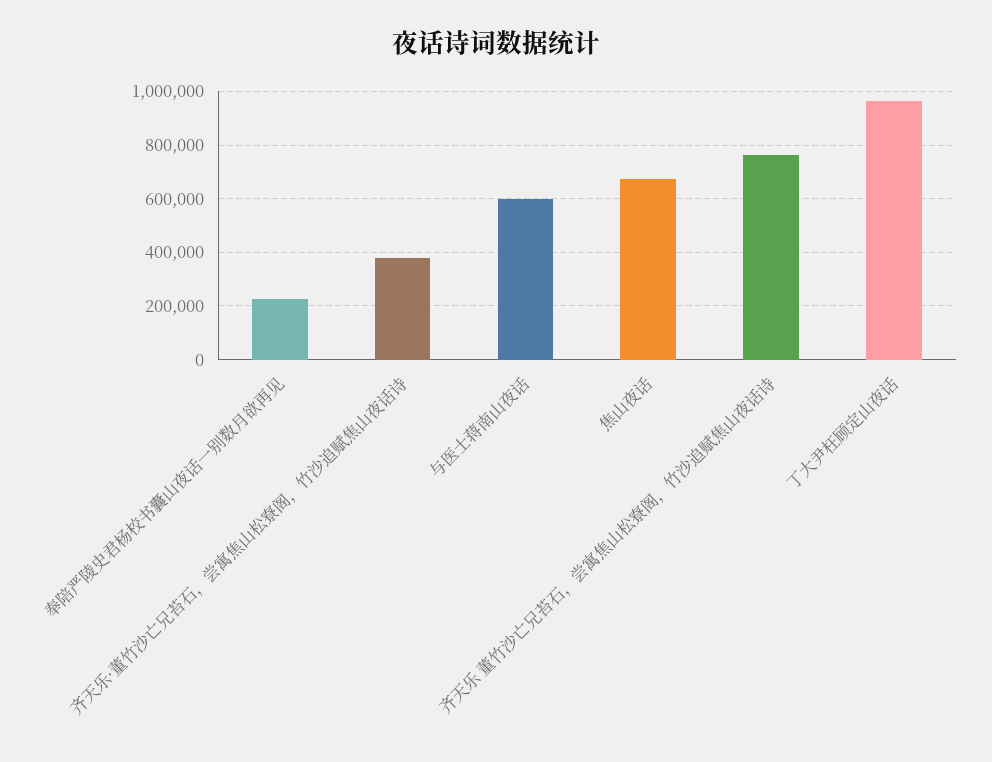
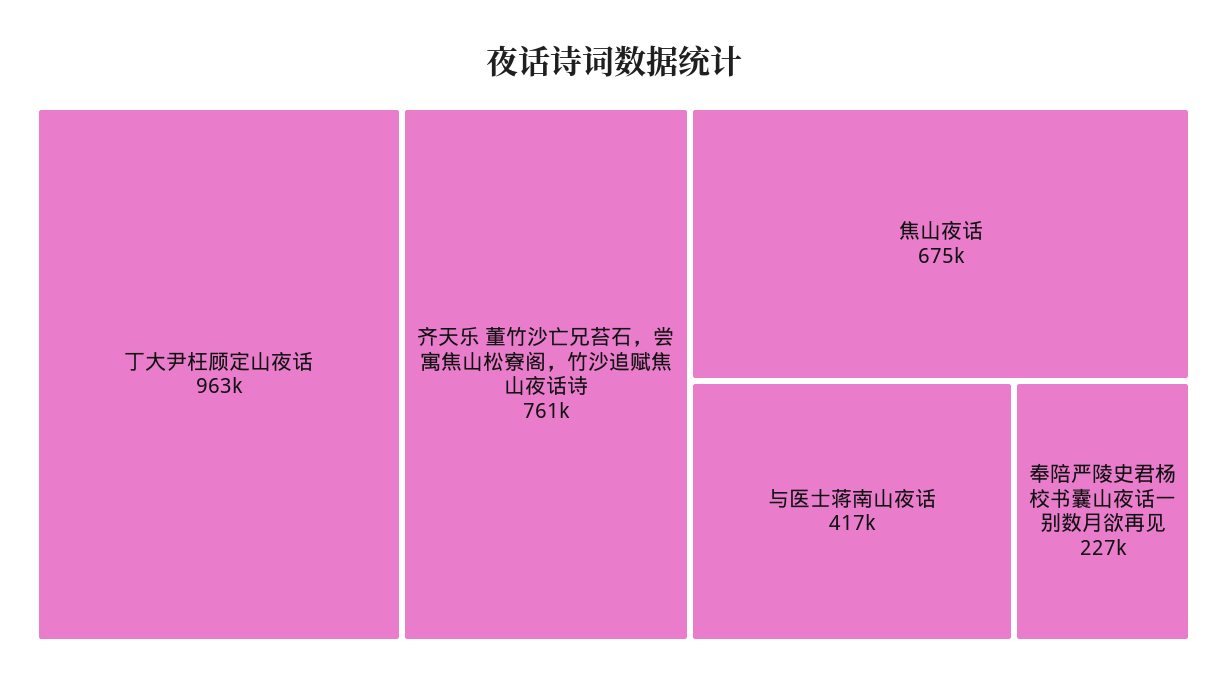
  {
    "奉陪严陵史君杨校书囊山夜话一别数月欲再见": 227000,
-   "齐天乐·董竹沙亡兄苔石，尝寓焦山松寮阁，竹沙追赋焦山夜话诗": 375000,
-   "与医士蒋南山夜话": 600000,
+   "与医士蒋南山夜话": 417000,
    "焦山夜话": 675000,
    "齐天乐 董竹沙亡兄苔石，尝寓焦山松寮阁，竹沙追赋焦山夜话诗": 761000,
    "丁大尹枉顾定山夜话": 963000
  }

